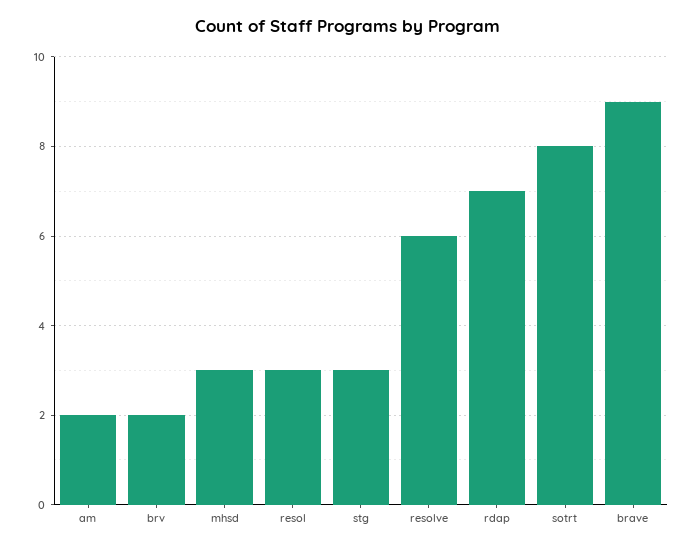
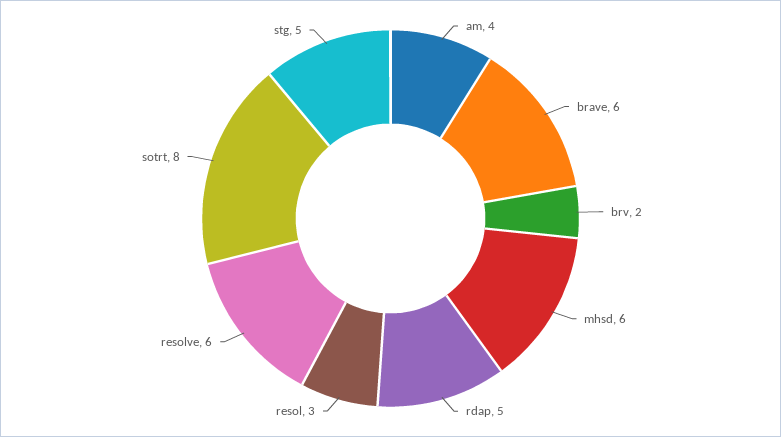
  {
-   "am": 2,
+   "am": 4,
    "brv": 2,
-   "mhsd": 3,
+   "mhsd": 6,
    "resol": 3,
-   "stg": 3,
+   "stg": 5,
    "resolve": 6,
-   "rdap": 7,
+   "rdap": 5,
    "sotrt": 8,
-   "brave": 9
+   "brave": 6
  }

